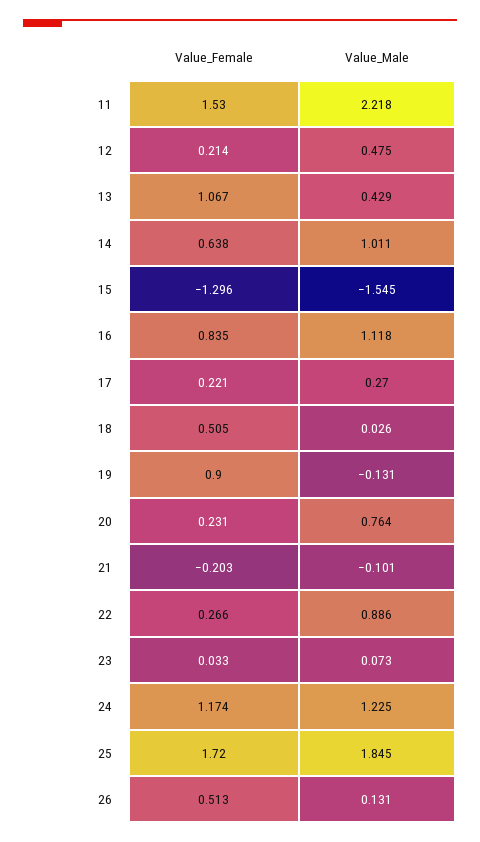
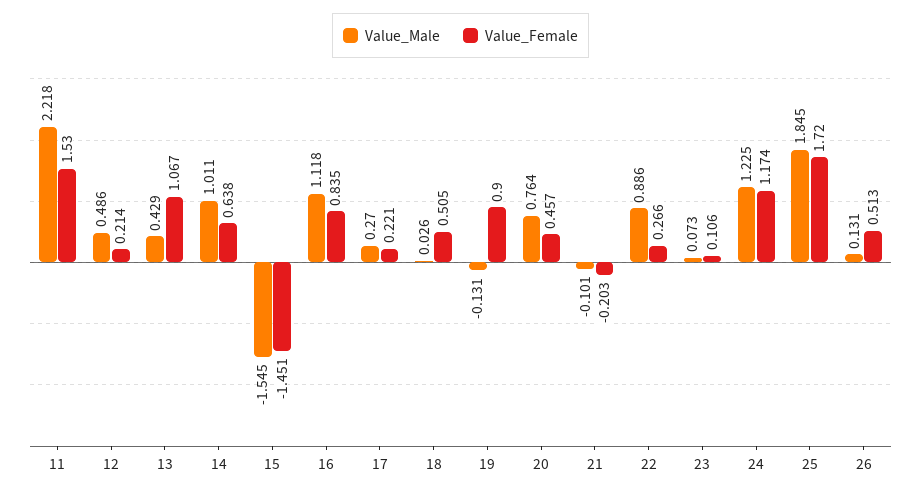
  {
    "Value_Female": {
      "11": 1.53,
      "12": 0.214,
      "13": 1.067,
      "14": 0.638,
-     "15": -1.296,
+     "15": -1.451,
      "16": 0.835,
      "17": 0.221,
      "18": 0.505,
      "19": 0.9,
-     "20": 0.231,
+     "20": 0.457,
      "21": -0.203,
      "22": 0.266,
-     "23": 0.033,
+     "23": 0.106,
      "24": 1.174,
      "25": 1.72,
      "26": 0.513
    },
    "Value_Male": {
      "11": 2.218,
-     "12": 0.475,
+     "12": 0.486,
      "13": 0.429,
      "14": 1.011,
      "15": -1.545,
      "16": 1.118,
      "17": 0.27,
      "18": 0.026,
      "19": -0.131,
      "20": 0.764,
      "21": -0.101,
      "22": 0.886,
      "23": 0.073,
      "24": 1.225,
      "25": 1.845,
      "26": 0.131
    }
  }

